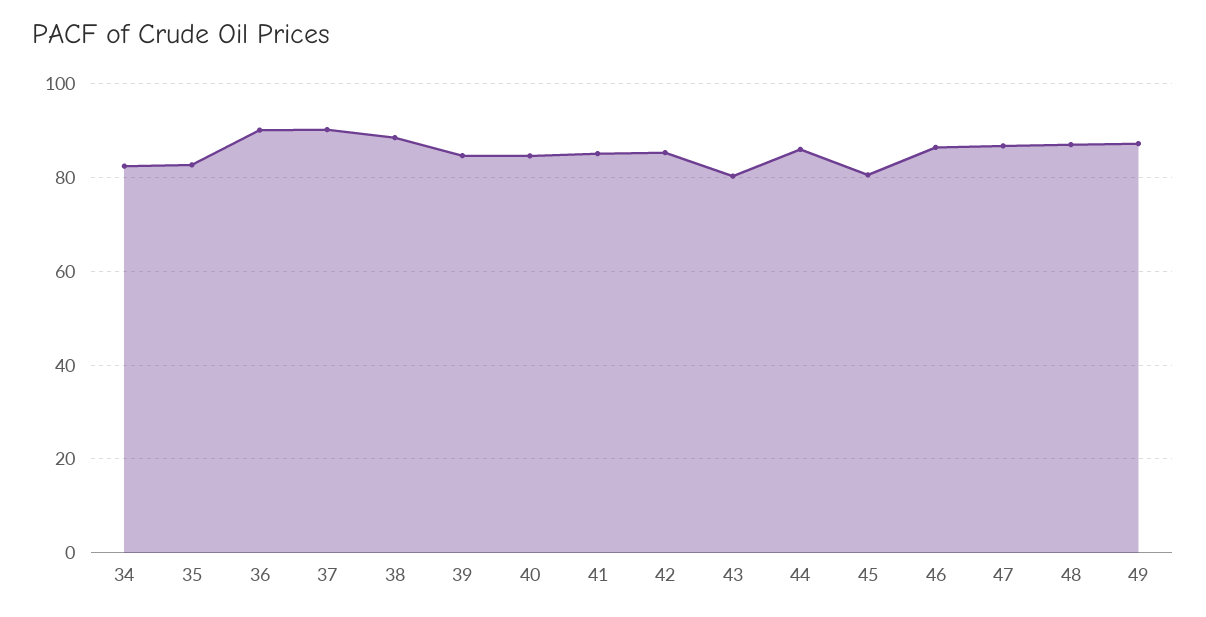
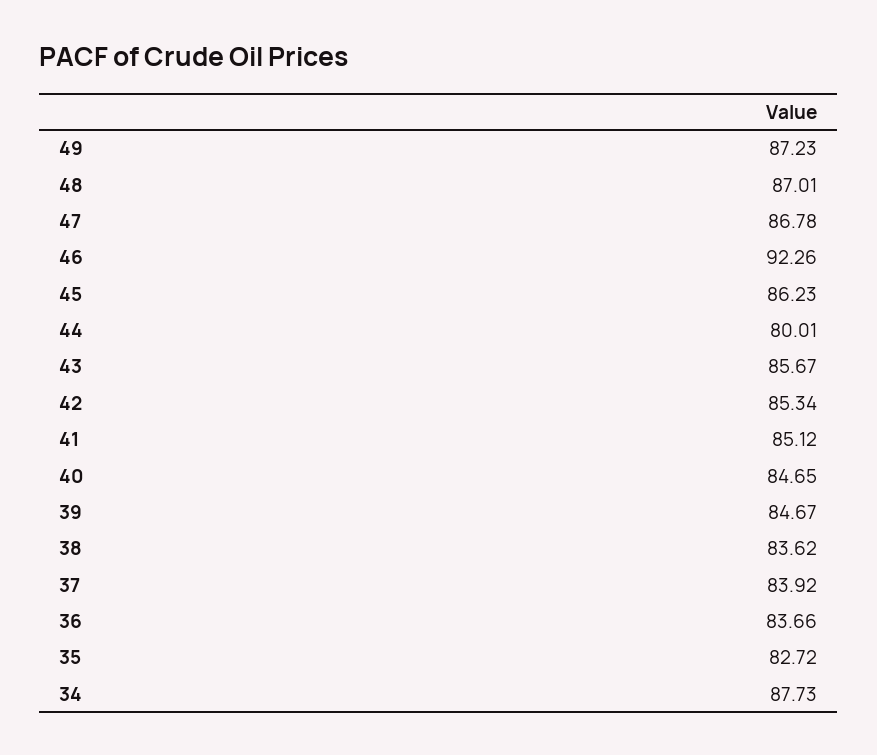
  {
-   "34": 82,
+   "34": 87.73,
    "35": 82.72,
-   "36": 90,
+   "36": 83.66,
-   "37": 90,
+   "37": 83.92,
-   "38": 88,
+   "38": 83.62,
    "39": 84.67,
    "40": 84.65,
    "41": 85.12,
    "42": 85.34,
-   "43": 80,
+   "43": 85.67,
-   "44": 86,
+   "44": 80.01,
-   "45": 80,
+   "45": 86.23,
-   "46": 86,
+   "46": 92.26,
    "47": 86.78,
    "48": 87.01,
    "49": 87.23
  }

